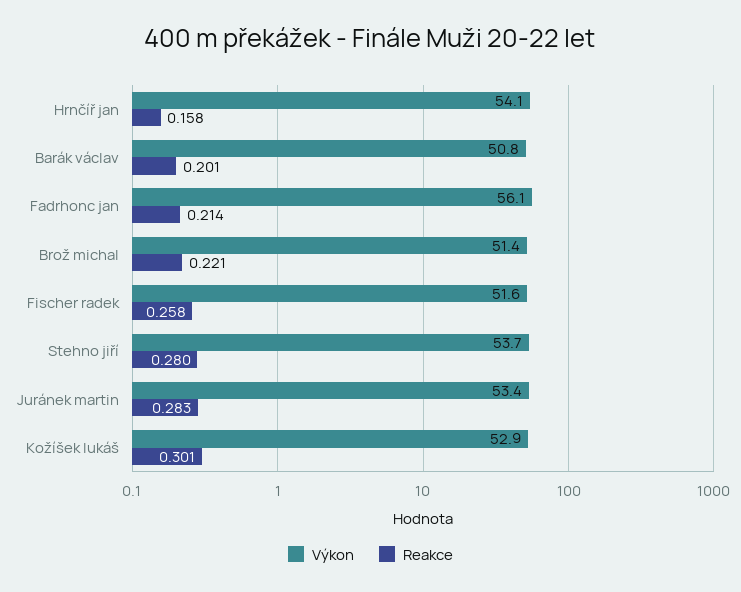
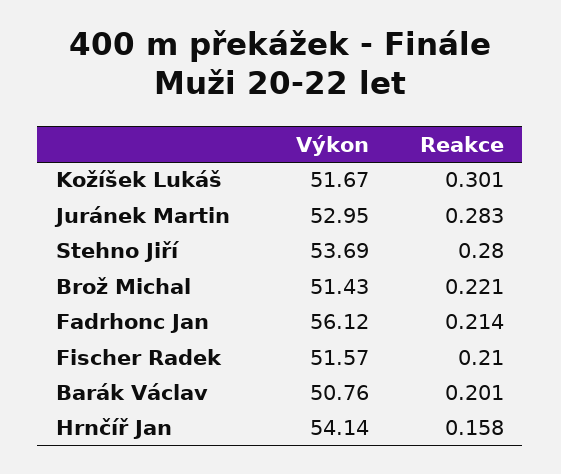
  {
    "Výkon": {
      "Hrnčíř jan": 54.14,
      "Barák václav": 50.76,
      "Fadrhonc jan": 56.12,
      "Brož michal": 51.43,
      "Fischer radek": 51.57,
      "Stehno jiří": 53.69,
-     "Juránek martin": 53.4,
+     "Juránek martin": 52.95,
-     "Kožíšek lukáš": 52.9
+     "Kožíšek lukáš": 51.67
    },
    "Reakce": {
      "Hrnčíř jan": 0.158,
      "Barák václav": 0.201,
      "Fadrhonc jan": 0.214,
      "Brož michal": 0.221,
-     "Fischer radek": 0.258,
+     "Fischer radek": 0.21,
      "Stehno jiří": 0.28,
      "Juránek martin": 0.283,
      "Kožíšek lukáš": 0.301
    }
  }

